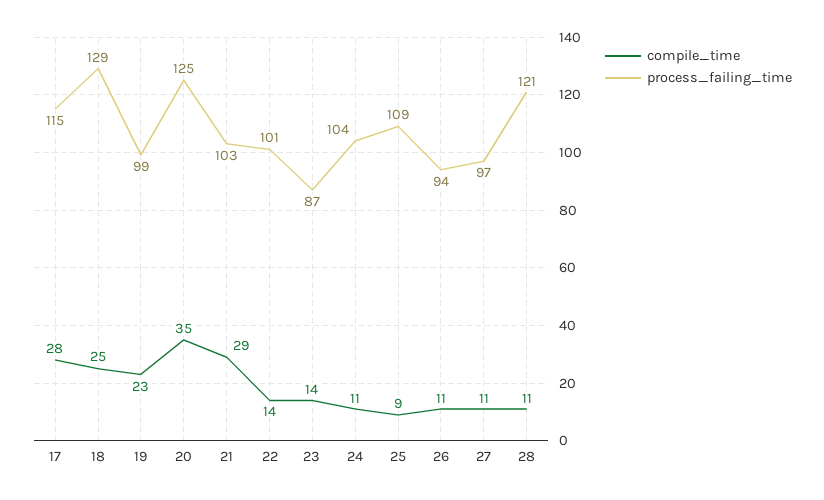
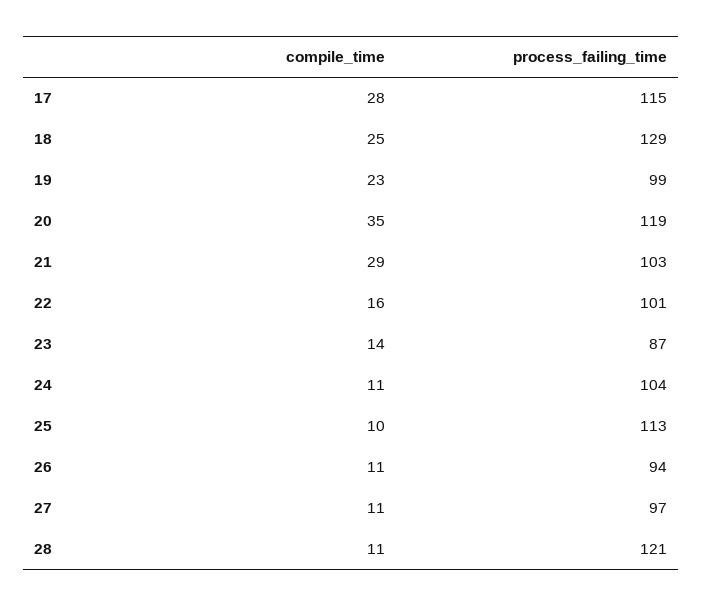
  {
    "compile_time": {
      "17": 28,
      "18": 25,
      "19": 23,
      "20": 35,
      "21": 29,
-     "22": 14,
+     "22": 16,
      "23": 14,
      "24": 11,
-     "25": 9,
+     "25": 10,
      "26": 11,
      "27": 11,
      "28": 11
    },
    "process_failing_time": {
      "17": 115,
      "18": 129,
      "19": 99,
-     "20": 125,
+     "20": 119,
      "21": 103,
      "22": 101,
      "23": 87,
      "24": 104,
-     "25": 109,
+     "25": 113,
      "26": 94,
      "27": 97,
      "28": 121
    }
  }

